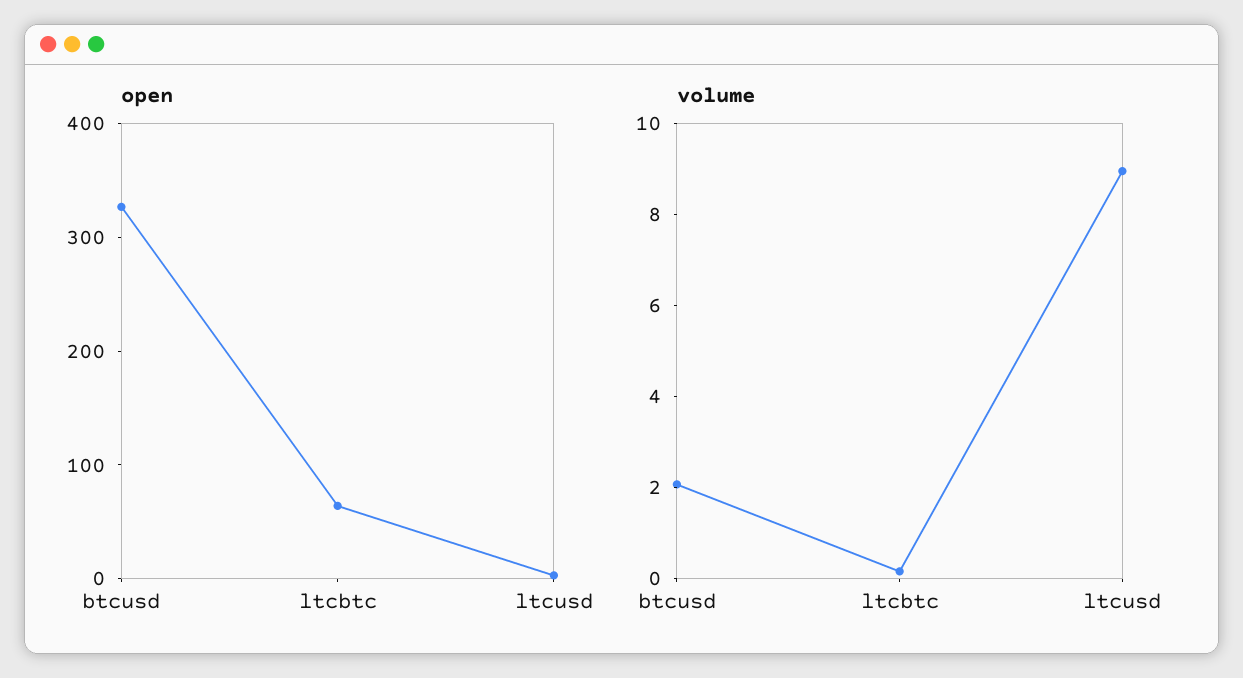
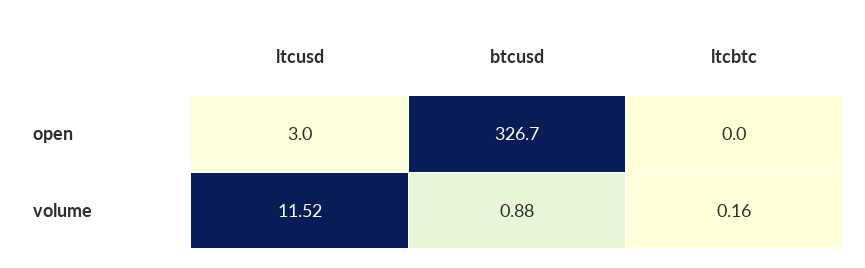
  {
    "open": {
      "btcusd": 326.7,
-     "ltcbtc": 60,
+     "ltcbtc": 0,
      "ltcusd": 3
    },
    "volume": {
-     "btcusd": 2,
+     "btcusd": 0.88,
      "ltcbtc": 0.16,
-     "ltcusd": 9
+     "ltcusd": 11.52
    }
  }

